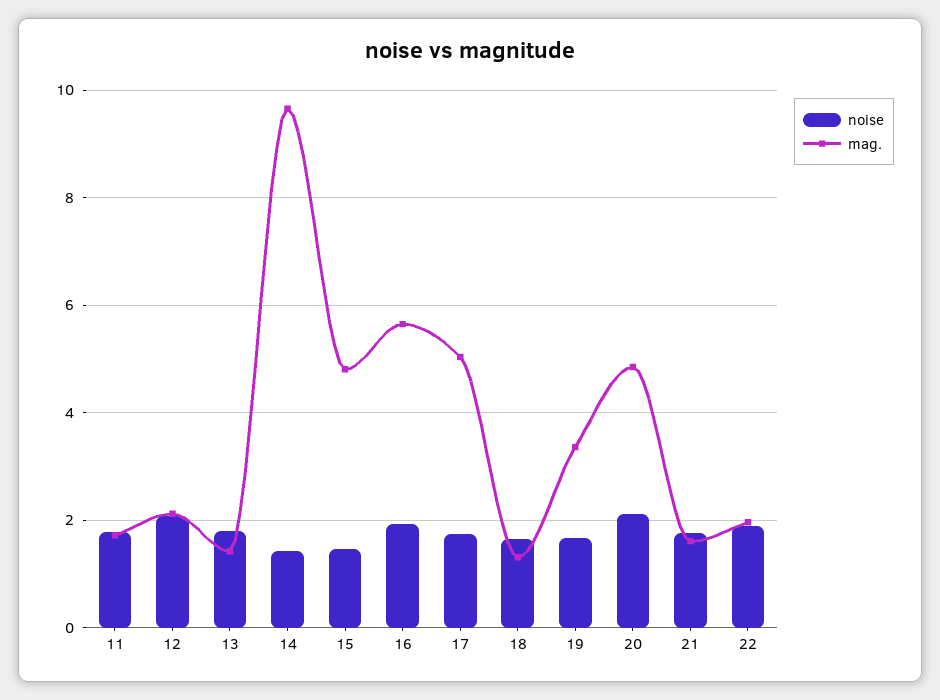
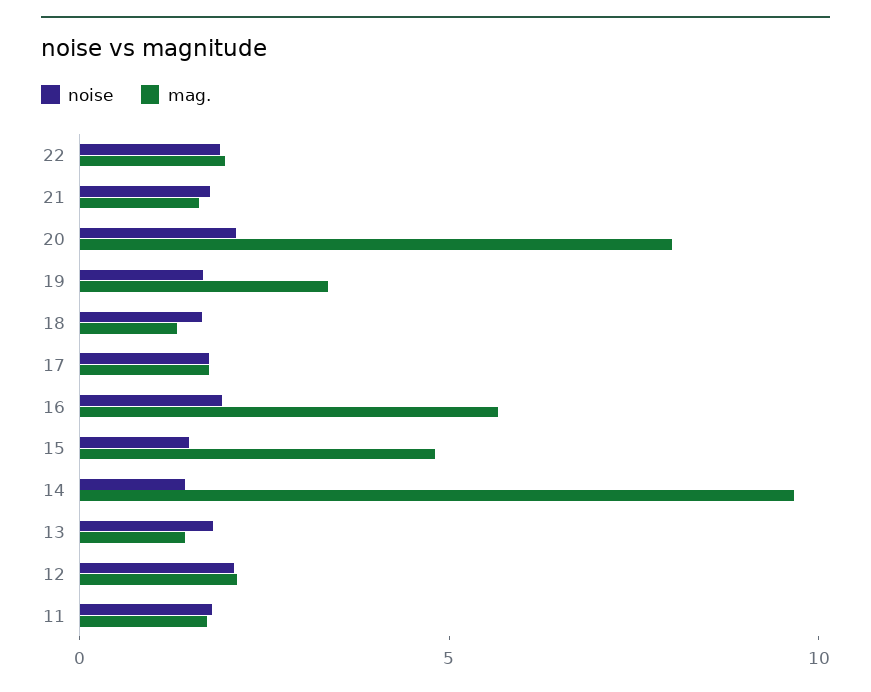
  {
    "noise": {
      "11": 1.8,
      "12": 2,
      "13": 1.8,
      "14": 1.4,
      "15": 1.4,
      "16": 2,
      "17": 1.8,
      "18": 1.6,
      "19": 1.6,
      "20": 2.2,
      "21": 1.8,
      "22": 1.8
    },
    "mag.": {
      "11": 1.8,
      "12": 2.2,
      "13": 1.4,
      "14": 9.6,
      "15": 4.8,
      "16": 5.6,
-     "17": 5,
+     "17": 2,
      "18": 1.4,
      "19": 3.4,
-     "20": 4.8,
+     "20": 8,
      "21": 1.6,
      "22": 2
    }
  }

